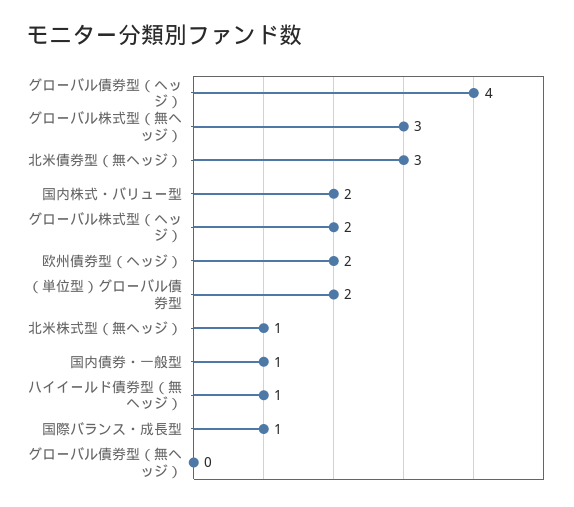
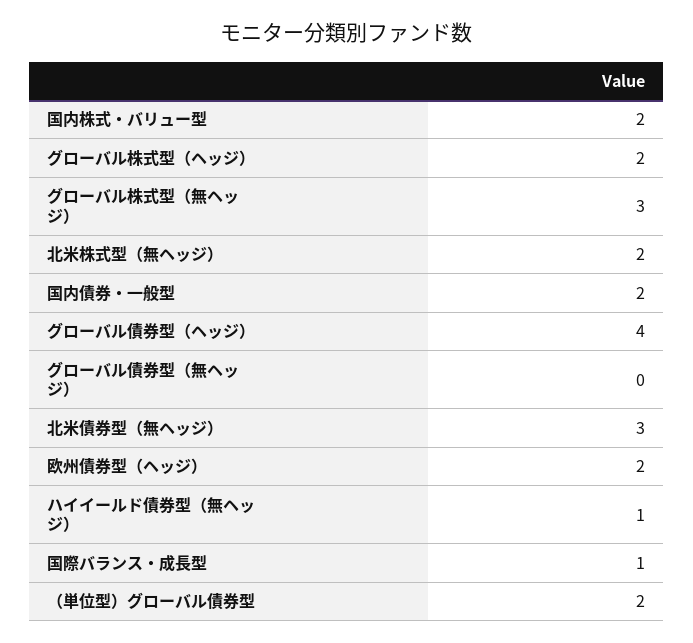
  {
    "グローバル債券型（ヘッジ）": 4,
    "グローバル株式型（無ヘッジ）": 3,
    "北米債券型（無ヘッジ）": 3,
    "国内株式・バリュー型": 2,
    "グローバル株式型（ヘッジ）": 2,
    "欧州債券型（ヘッジ）": 2,
    "（単位型）グローバル債券型": 2,
-   "北米株式型（無ヘッジ）": 1,
+   "北米株式型（無ヘッジ）": 2,
-   "国内債券・一般型": 1,
+   "国内債券・一般型": 2,
    "ハイイールド債券型（無ヘッジ）": 1,
    "国際バランス・成長型": 1,
    "グローバル債券型（無ヘッジ）": 0
  }

